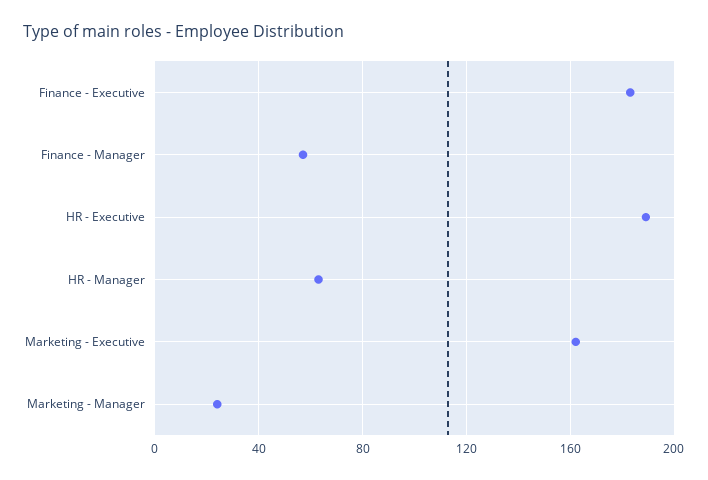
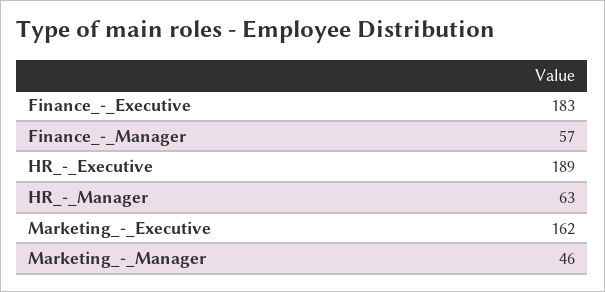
  {
    "Finance - Executive": 183,
    "Finance - Manager": 57,
    "HR - Executive": 189,
    "HR - Manager": 63,
    "Marketing - Executive": 162,
-   "Marketing - Manager": 25
+   "Marketing - Manager": 46
  }

